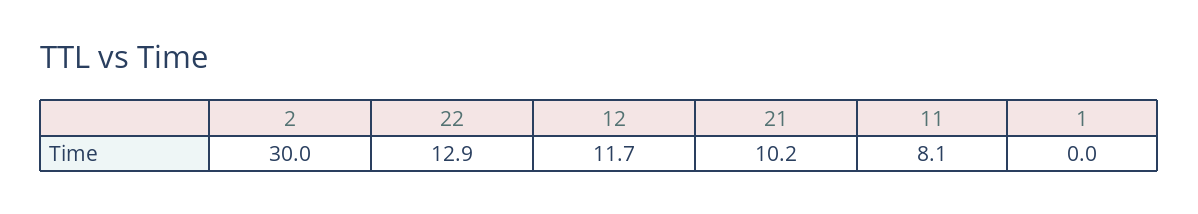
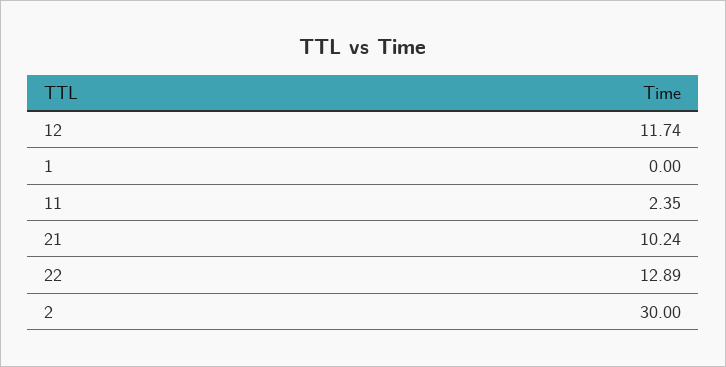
  {
    "2": 30,
    "22": 12.89,
    "12": 11.74,
    "21": 10.24,
-   "11": 8.1,
+   "11": 2.35,
    "1": 0
  }

